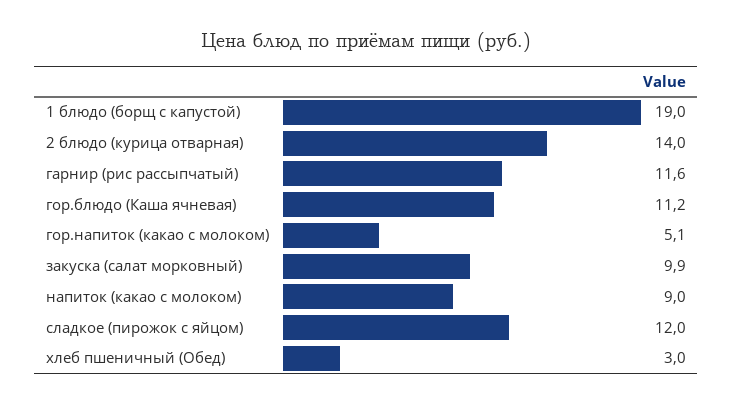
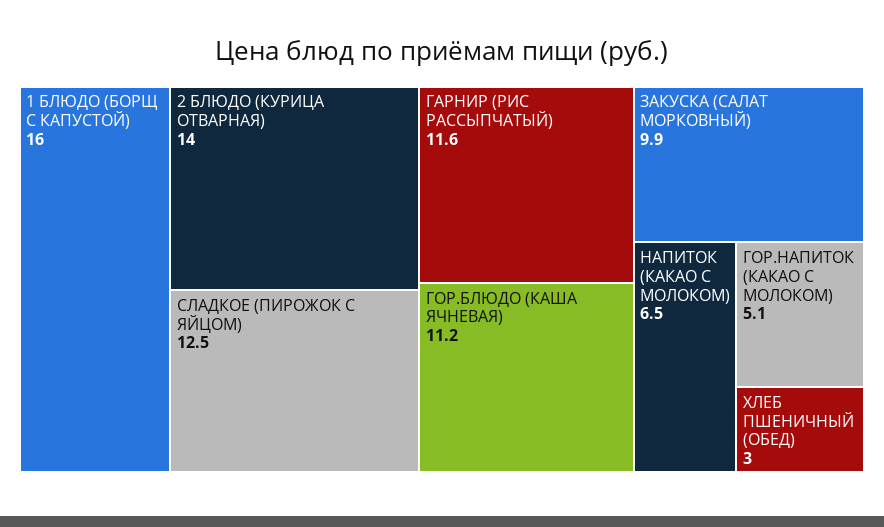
  {
-   "1 блюдо (борщ с капустой)": 19,
+   "1 блюдо (борщ с капустой)": 16,
    "2 блюдо (курица отварная)": 14,
    "гарнир (рис рассыпчатый)": 11.6,
    "гор.блюдо (Каша ячневая)": 11.2,
    "гор.напиток (какао c молоком)": 5.1,
    "закуска (салат морковный)": 9.9,
-   "напиток (какао c молоком)": 9,
+   "напиток (какао c молоком)": 6.5,
-   "сладкое (пирожок с яйцом)": 12,
+   "сладкое (пирожок с яйцом)": 12.5,
    "хлеб пшеничный (Обед)": 3
  }

